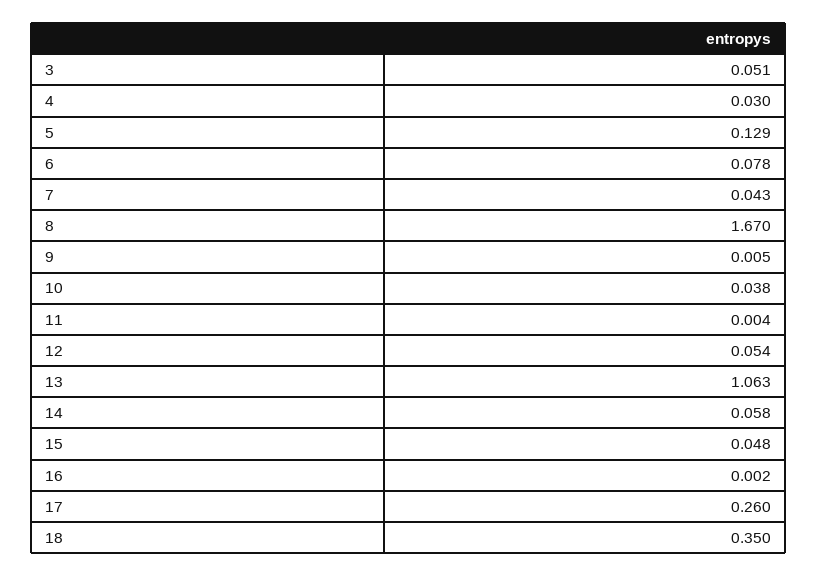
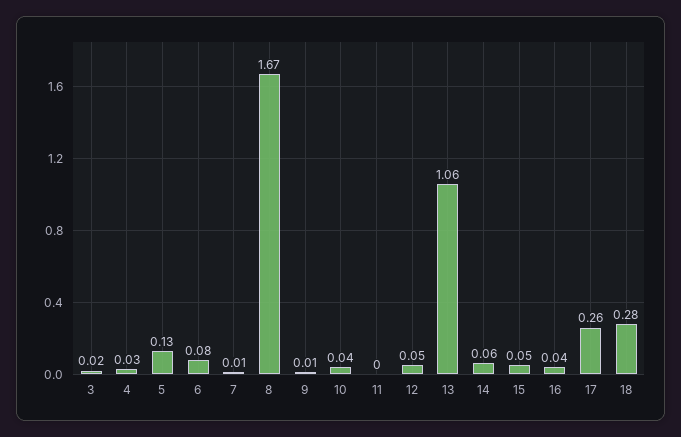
  {
-   "3": 0.051,
+   "3": 0.02,
    "4": 0.03,
    "5": 0.129,
    "6": 0.078,
-   "7": 0.043,
+   "7": 0.01,
    "8": 1.67,
    "9": 0.005,
    "10": 0.038,
    "11": 0.004,
    "12": 0.054,
    "13": 1.063,
    "14": 0.058,
    "15": 0.048,
-   "16": 0.002,
+   "16": 0.04,
    "17": 0.26,
-   "18": 0.35
+   "18": 0.28
  }

